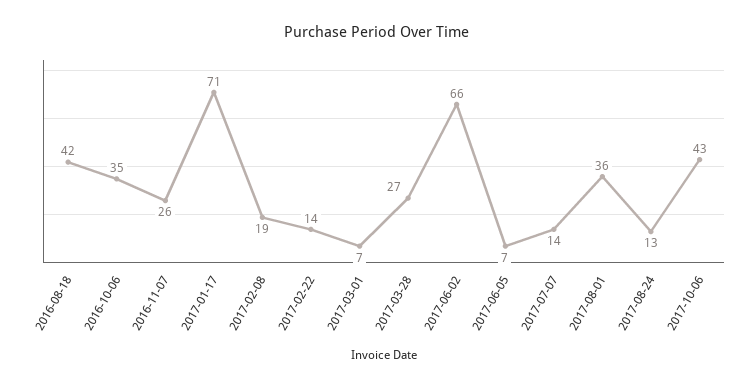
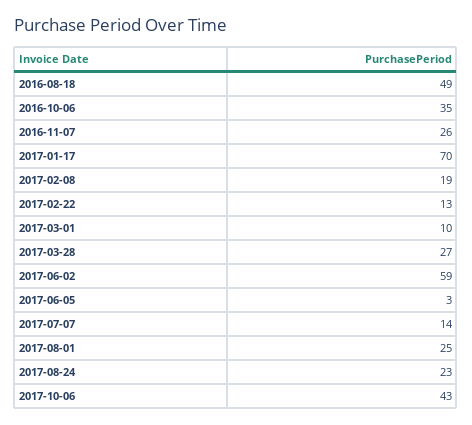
  {
-   "2016-08-18": 42,
+   "2016-08-18": 49,
    "2016-10-06": 35,
    "2016-11-07": 26,
-   "2017-01-17": 71,
+   "2017-01-17": 70,
    "2017-02-08": 19,
-   "2017-02-22": 14,
+   "2017-02-22": 13,
-   "2017-03-01": 7,
+   "2017-03-01": 10,
    "2017-03-28": 27,
-   "2017-06-02": 66,
+   "2017-06-02": 59,
-   "2017-06-05": 7,
+   "2017-06-05": 3,
    "2017-07-07": 14,
-   "2017-08-01": 36,
+   "2017-08-01": 25,
-   "2017-08-24": 13,
+   "2017-08-24": 23,
    "2017-10-06": 43
  }

